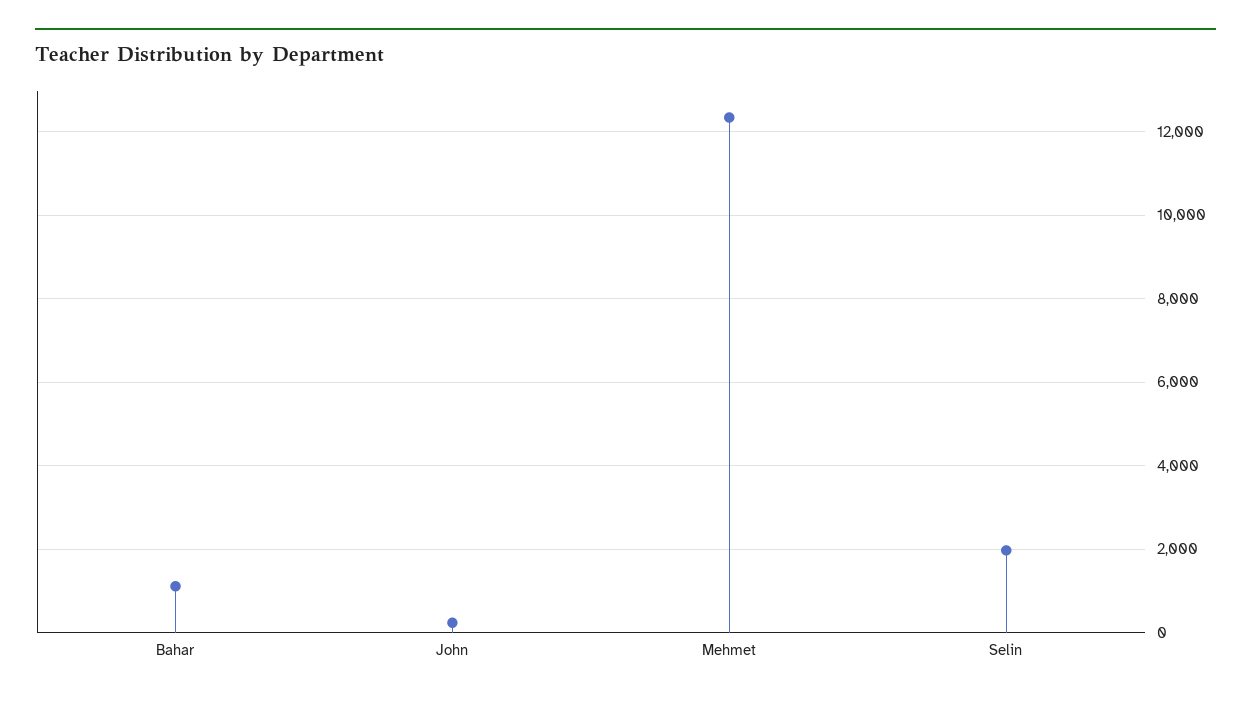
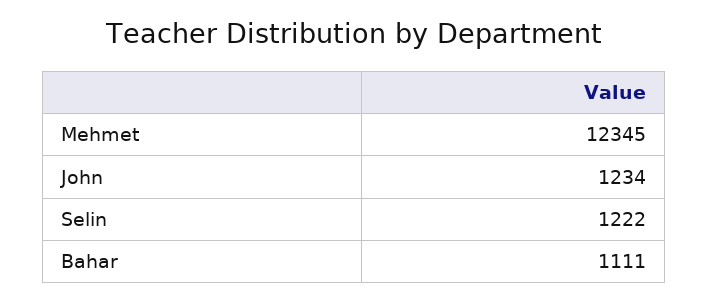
  {
    "Bahar": 1111,
-   "John": 200,
+   "John": 1234,
    "Mehmet": 12345,
-   "Selin": 2000
+   "Selin": 1222
  }

